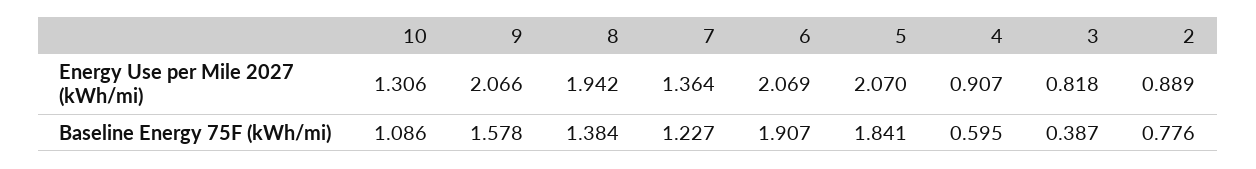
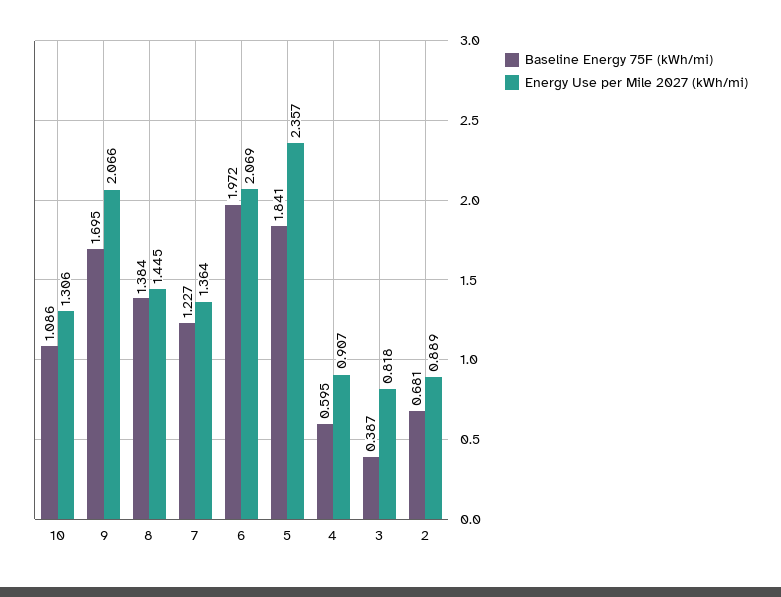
  {
    "Energy Use per Mile 2027 (kWh/mi)": {
      "10": 1.306,
      "9": 2.066,
-     "8": 1.942,
+     "8": 1.445,
      "7": 1.364,
      "6": 2.069,
-     "5": 2.07,
+     "5": 2.357,
      "4": 0.907,
      "3": 0.818,
      "2": 0.889
    },
    "Baseline Energy 75F (kWh/mi)": {
      "10": 1.086,
-     "9": 1.578,
+     "9": 1.695,
      "8": 1.384,
      "7": 1.227,
-     "6": 1.907,
+     "6": 1.972,
      "5": 1.841,
      "4": 0.595,
      "3": 0.387,
-     "2": 0.776
+     "2": 0.681
    }
  }

